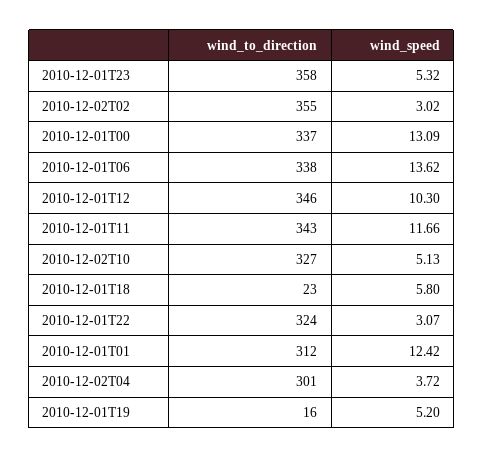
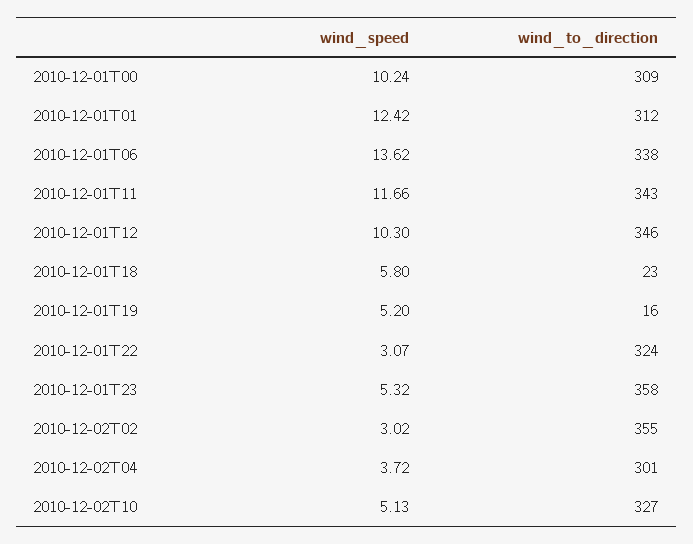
  {
    "wind_to_direction": {
      "2010-12-01T23": 358,
      "2010-12-02T02": 355,
-     "2010-12-01T00": 337,
+     "2010-12-01T00": 309,
      "2010-12-01T06": 338,
      "2010-12-01T12": 346,
      "2010-12-01T11": 343,
      "2010-12-02T10": 327,
      "2010-12-01T18": 23,
      "2010-12-01T22": 324,
      "2010-12-01T01": 312,
      "2010-12-02T04": 301,
      "2010-12-01T19": 16
    },
    "wind_speed": {
      "2010-12-01T23": 5.32,
      "2010-12-02T02": 3.02,
-     "2010-12-01T00": 13.09,
+     "2010-12-01T00": 10.24,
      "2010-12-01T06": 13.62,
      "2010-12-01T12": 10.3,
      "2010-12-01T11": 11.66,
      "2010-12-02T10": 5.13,
      "2010-12-01T18": 5.8,
      "2010-12-01T22": 3.07,
      "2010-12-01T01": 12.42,
      "2010-12-02T04": 3.72,
      "2010-12-01T19": 5.2
    }
  }

